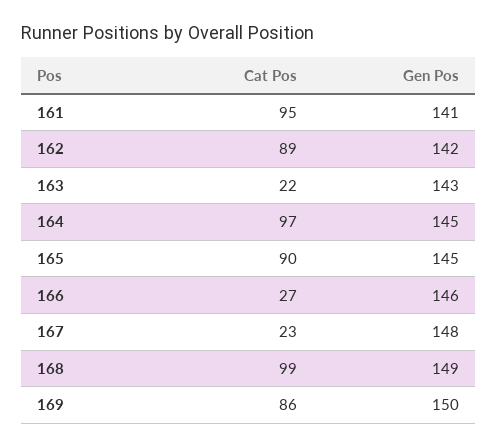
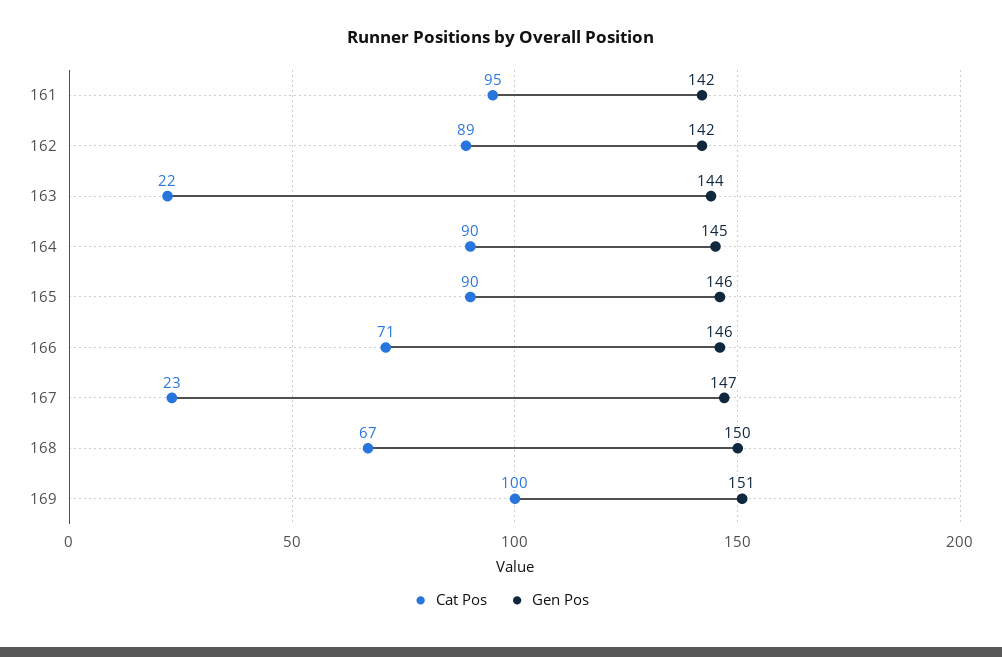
  {
    "Cat Pos": {
      "161": 95,
      "162": 89,
      "163": 22,
-     "164": 97,
+     "164": 90,
      "165": 90,
-     "166": 27,
+     "166": 71,
      "167": 23,
-     "168": 99,
+     "168": 67,
-     "169": 86
+     "169": 100
    },
    "Gen Pos": {
-     "161": 141,
+     "161": 142,
      "162": 142,
-     "163": 143,
+     "163": 144,
      "164": 145,
-     "165": 145,
+     "165": 146,
      "166": 146,
-     "167": 148,
+     "167": 147,
-     "168": 149,
+     "168": 150,
-     "169": 150
+     "169": 151
    }
  }

